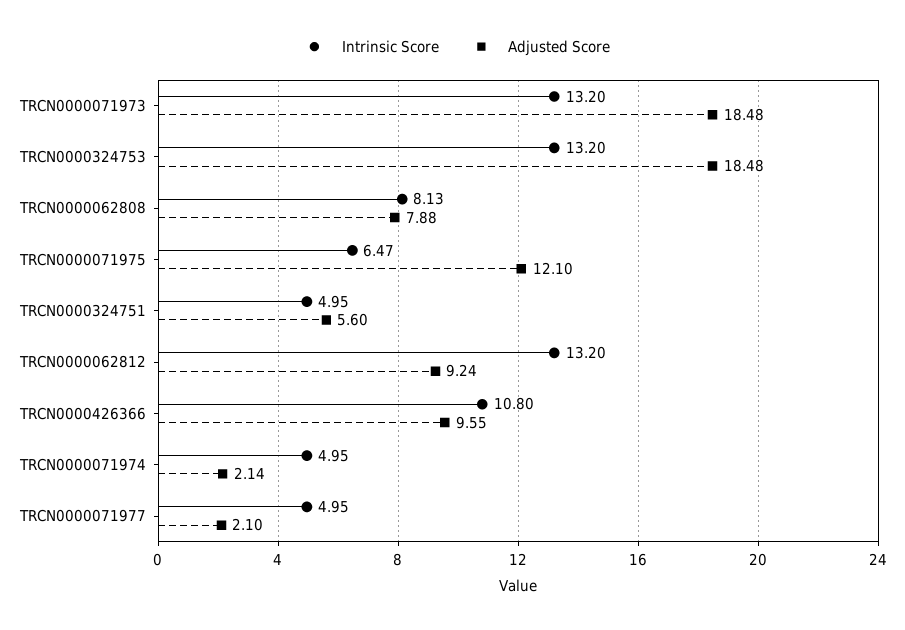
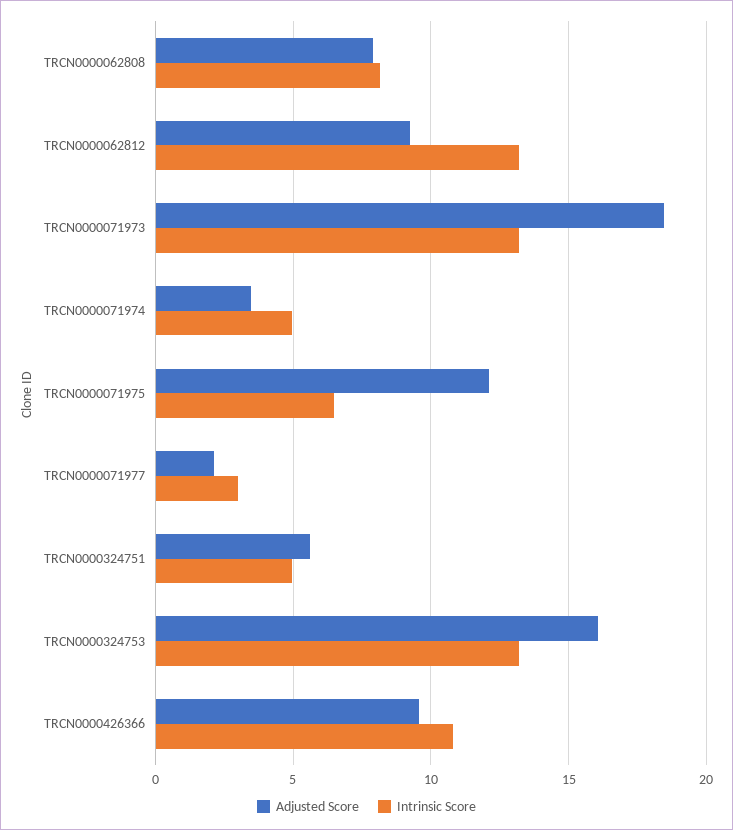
  {
    "Intrinsic Score": {
      "TRCN0000071973": 13.2,
      "TRCN0000324753": 13.2,
      "TRCN0000062808": 8.13,
      "TRCN0000071975": 6.47,
      "TRCN0000324751": 4.95,
      "TRCN0000062812": 13.2,
      "TRCN0000426366": 10.8,
      "TRCN0000071974": 4.95,
-     "TRCN0000071977": 4.95
+     "TRCN0000071977": 3
    },
    "Adjusted Score": {
      "TRCN0000071973": 18.48,
-     "TRCN0000324753": 18.48,
+     "TRCN0000324753": 16,
      "TRCN0000062808": 7.88,
      "TRCN0000071975": 12.1,
      "TRCN0000324751": 5.6,
      "TRCN0000062812": 9.24,
      "TRCN0000426366": 9.55,
-     "TRCN0000071974": 2.14,
+     "TRCN0000071974": 3.5,
      "TRCN0000071977": 2.1
    }
  }

